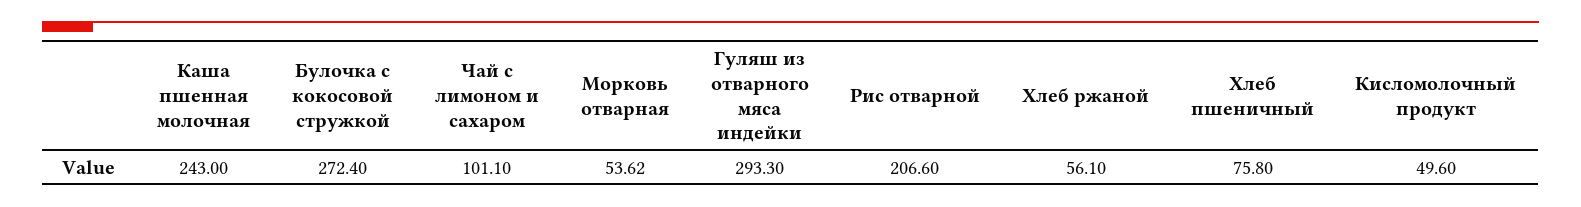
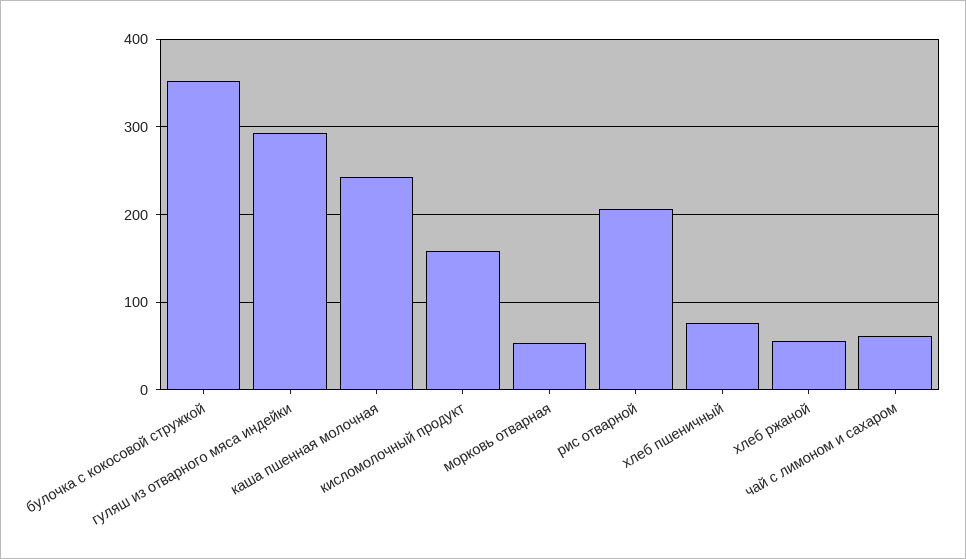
  {
    "Каша пшенная молочная": 243,
-   "Булочка с кокосовой стружкой": 272.4,
+   "Булочка с кокосовой стружкой": 350,
-   "Чай с лимоном и сахаром": 101.1,
+   "Чай с лимоном и сахаром": 60,
    "Морковь отварная": 53.62,
    "Гуляш из отварного мяса индейки": 293.3,
    "Рис отварной": 206.6,
    "Хлеб ржаной": 56.1,
    "Хлеб пшеничный": 75.8,
-   "Кисломолочный продукт": 49.6
+   "Кисломолочный продукт": 160
  }

